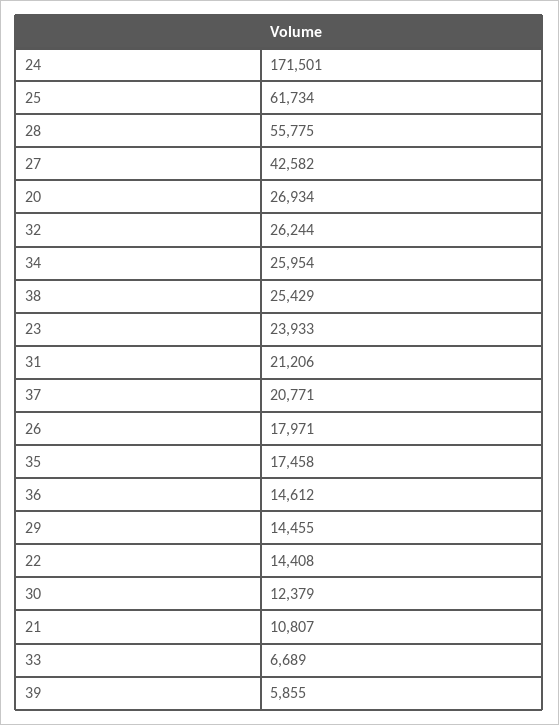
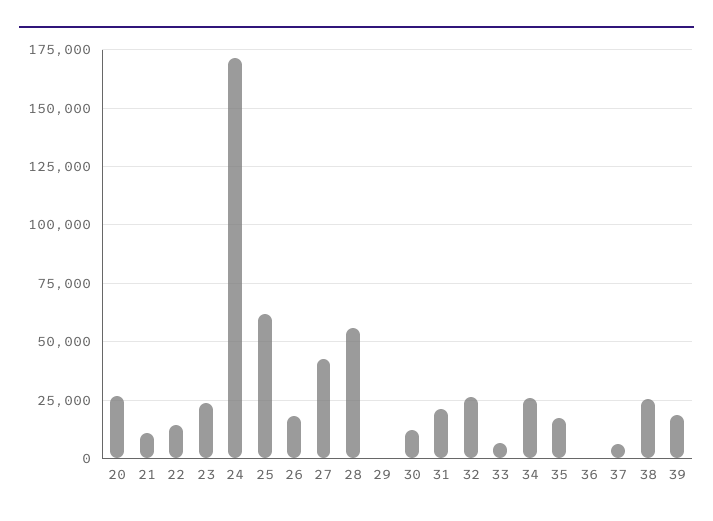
  {
    "24": 171501,
    "25": 61734,
    "28": 55775,
    "27": 42582,
    "20": 26934,
    "32": 26244,
    "34": 25954,
    "38": 25429,
    "23": 23933,
    "31": 21206,
-   "37": 20771,
+   "37": 5000,
    "26": 17971,
    "35": 17458,
-   "36": 14612,
+   "36": 0,
-   "29": 14455,
+   "29": 0,
    "22": 14408,
    "30": 12379,
    "21": 10807,
    "33": 6689,
-   "39": 5855
+   "39": 20000
  }

